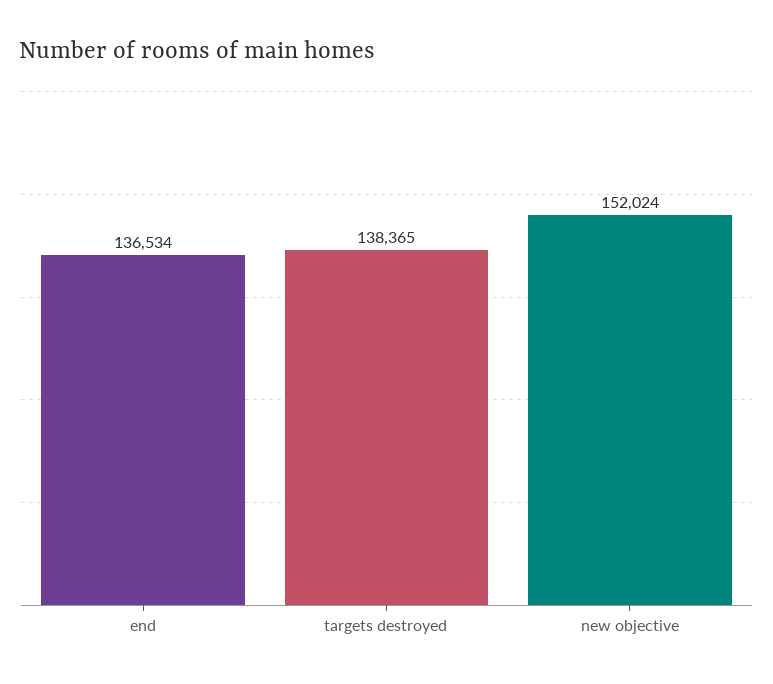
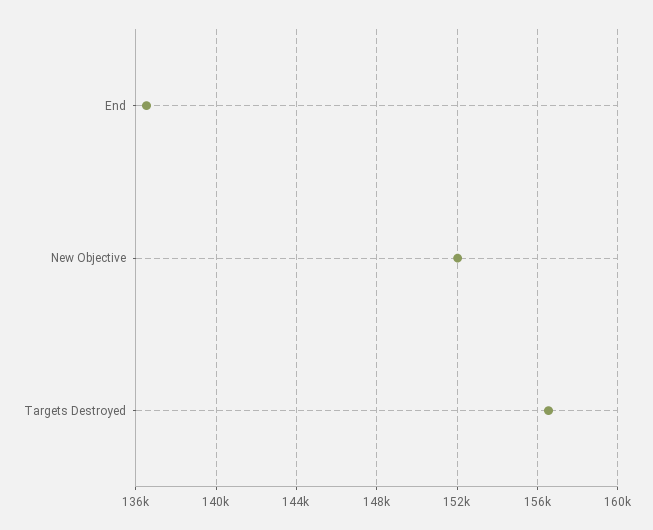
  {
    "end": 136534,
-   "targets destroyed": 138365,
+   "targets destroyed": 156500,
    "new objective": 152024
  }

